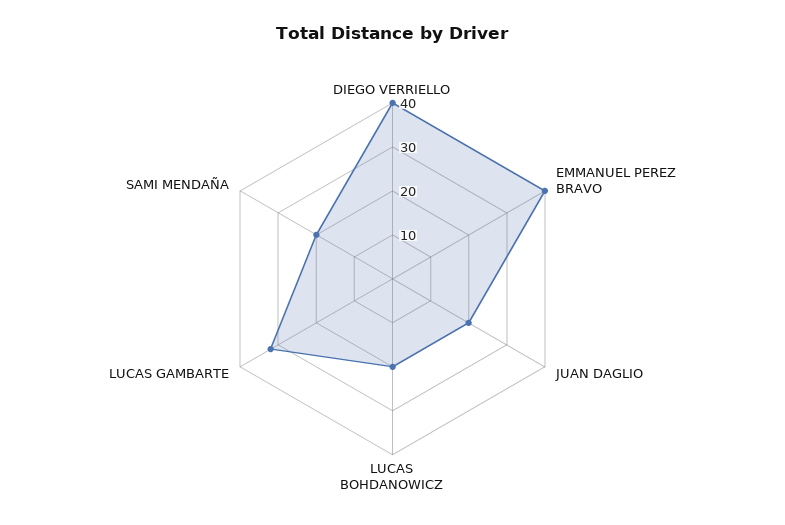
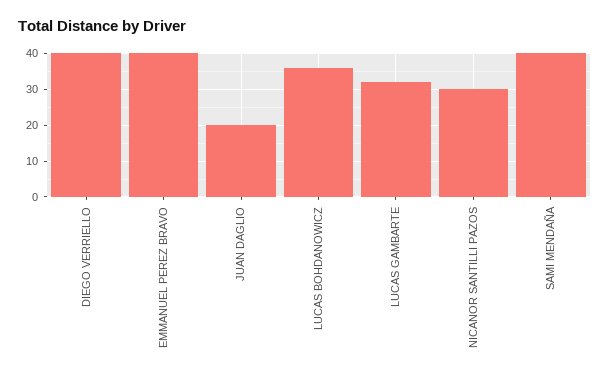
  {
    "DIEGO VERRIELLO": 40,
    "EMMANUEL PEREZ BRAVO": 40,
    "JUAN DAGLIO": 20,
-   "LUCAS BOHDANOWICZ": 20,
+   "LUCAS BOHDANOWICZ": 35,
    "LUCAS GAMBARTE": 30,
-   "SAMI MENDAÑA": 20
+   "SAMI MENDAÑA": 40,
+   "NICANOR SANTILLI PAZOS": 30
  }

